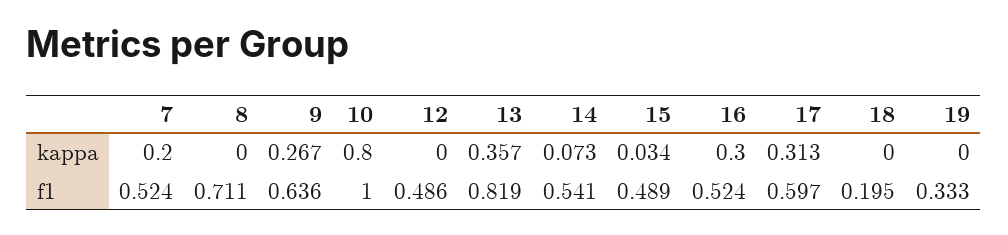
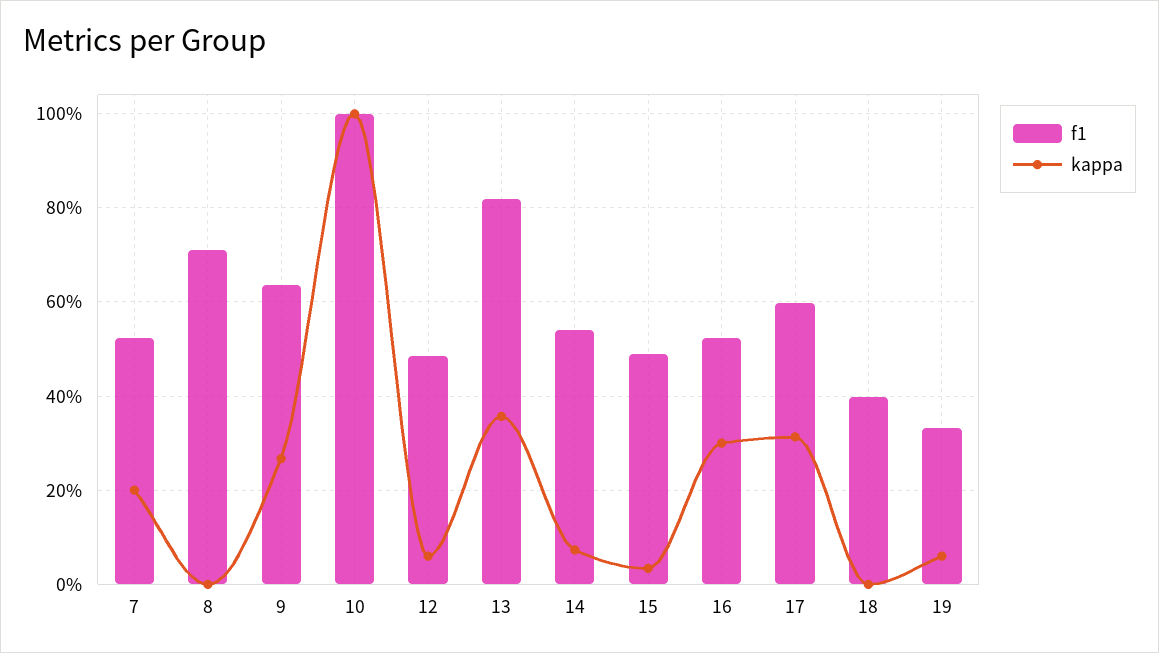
  {
    "kappa": {
      "7": 0.2,
      "8": 0,
      "9": 0.267,
-     "10": 0.8,
+     "10": 1,
-     "12": 0,
+     "12": 0.06,
      "13": 0.357,
      "14": 0.073,
      "15": 0.034,
      "16": 0.3,
      "17": 0.313,
      "18": 0,
-     "19": 0
+     "19": 0.06
    },
    "f1": {
      "7": 0.524,
      "8": 0.711,
      "9": 0.636,
      "10": 1,
      "12": 0.486,
      "13": 0.819,
      "14": 0.541,
      "15": 0.489,
      "16": 0.524,
      "17": 0.597,
-     "18": 0.195,
+     "18": 0.4,
      "19": 0.333
    }
  }

